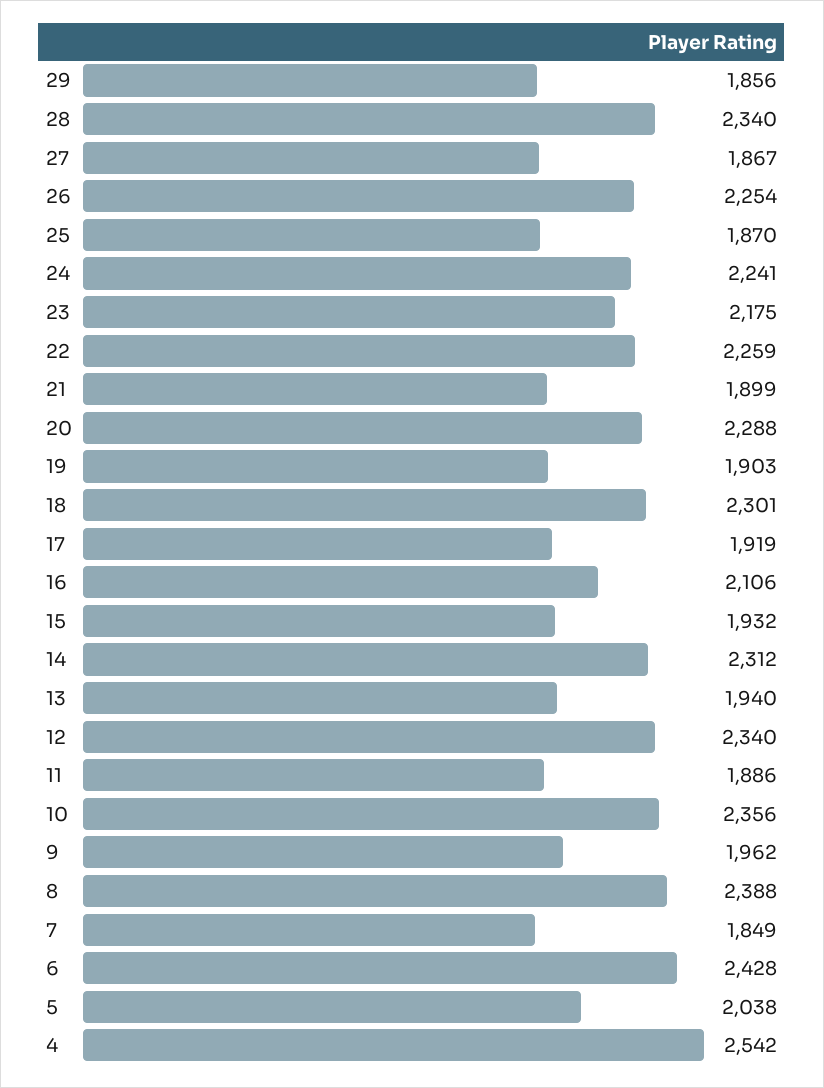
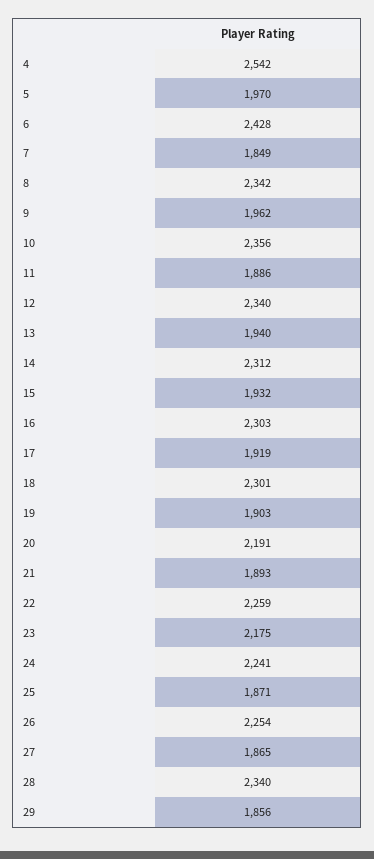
  {
    "29": 1856,
    "28": 2340,
-   "27": 1867,
+   "27": 1865,
    "26": 2254,
-   "25": 1870,
+   "25": 1871,
    "24": 2241,
    "23": 2175,
    "22": 2259,
-   "21": 1899,
+   "21": 1893,
-   "20": 2288,
+   "20": 2191,
    "19": 1903,
    "18": 2301,
    "17": 1919,
-   "16": 2106,
+   "16": 2303,
    "15": 1932,
    "14": 2312,
    "13": 1940,
    "12": 2340,
    "11": 1886,
    "10": 2356,
    "9": 1962,
-   "8": 2388,
+   "8": 2342,
    "7": 1849,
    "6": 2428,
-   "5": 2038,
+   "5": 1970,
    "4": 2542
  }

